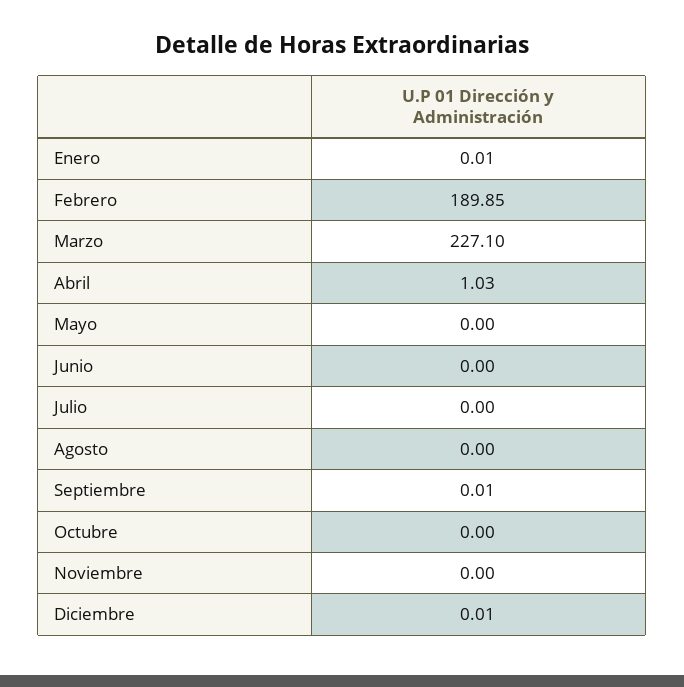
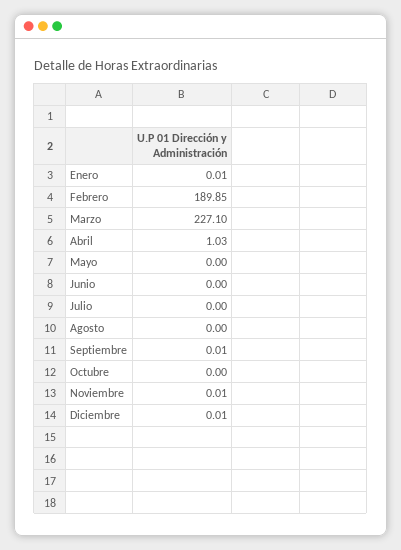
  {
    "Enero": 0.01,
    "Febrero": 189.85,
    "Marzo": 227.1,
    "Abril": 1.03,
    "Mayo": 0,
    "Junio": 0,
    "Julio": 0,
    "Agosto": 0,
    "Septiembre": 0.01,
    "Octubre": 0,
-   "Noviembre": 0,
+   "Noviembre": 0.01,
    "Diciembre": 0.01
  }

